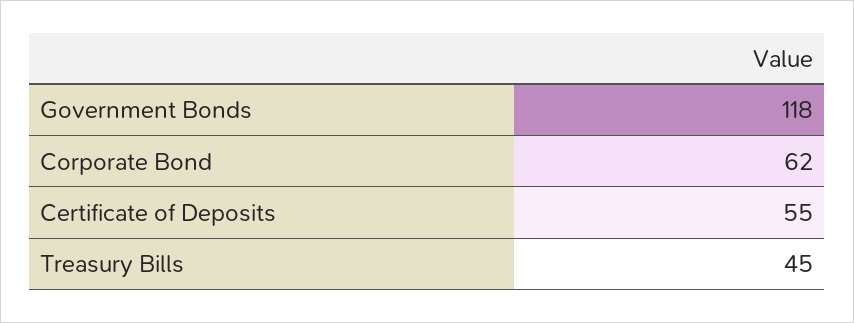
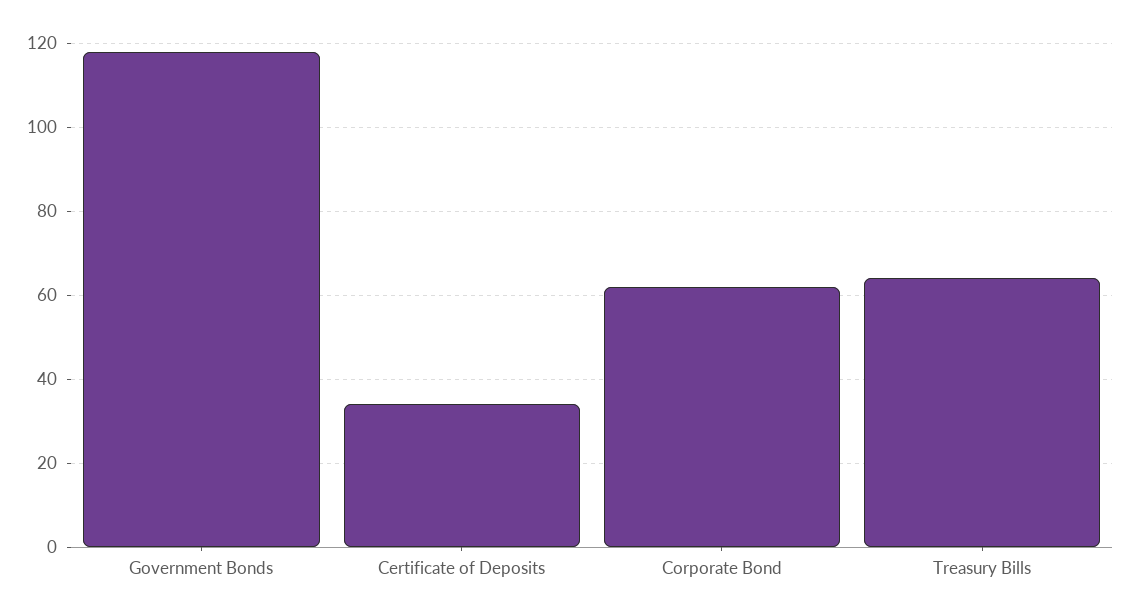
  {
    "Government Bonds": 118,
    "Corporate Bond": 62,
-   "Certificate of Deposits": 55,
+   "Certificate of Deposits": 35,
-   "Treasury Bills": 45
+   "Treasury Bills": 65
  }

